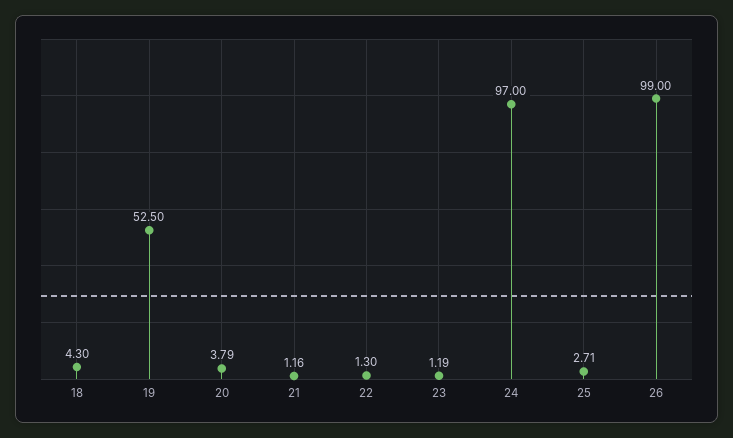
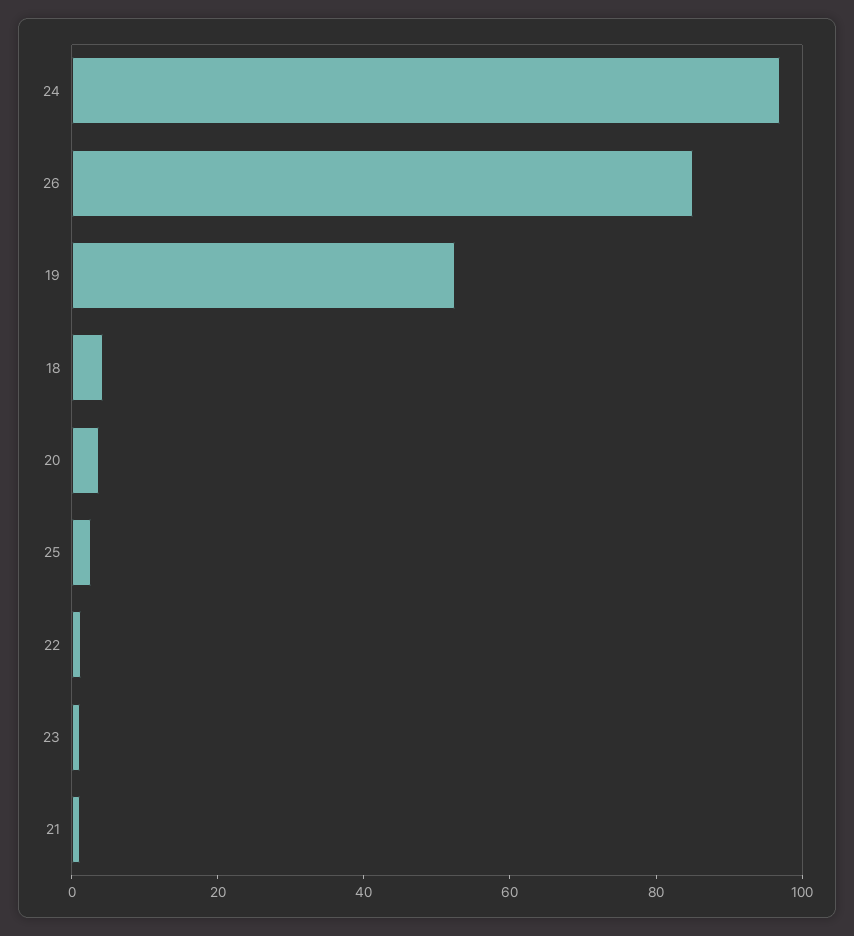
  {
    "18": 4.3,
    "19": 52.5,
    "20": 3.79,
    "21": 1.16,
    "22": 1.3,
    "23": 1.19,
    "24": 97,
    "25": 2.71,
-   "26": 99
+   "26": 85
  }

